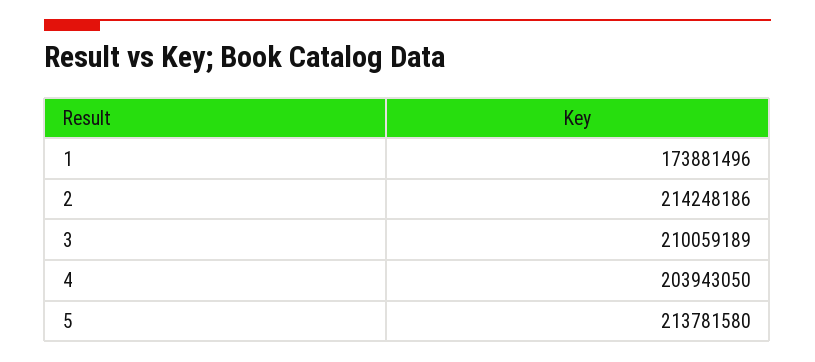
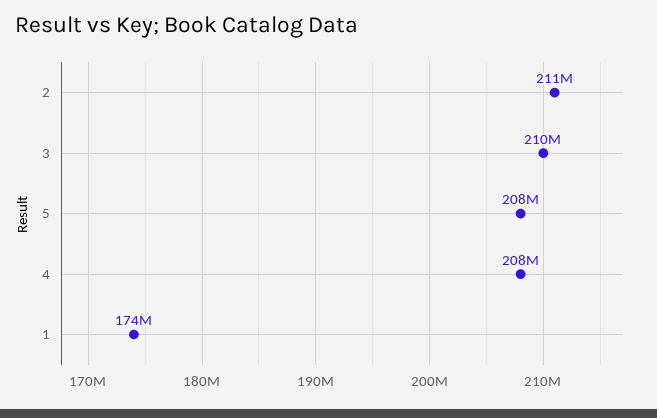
  {
    "1": 173881496,
-   "2": 214248186,
+   "2": 211000000,
    "3": 210059189,
-   "4": 203943050,
+   "4": 208000000,
-   "5": 213781580
+   "5": 208000000
  }

